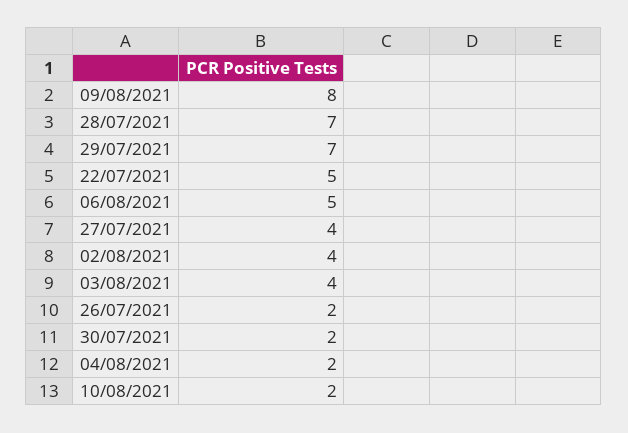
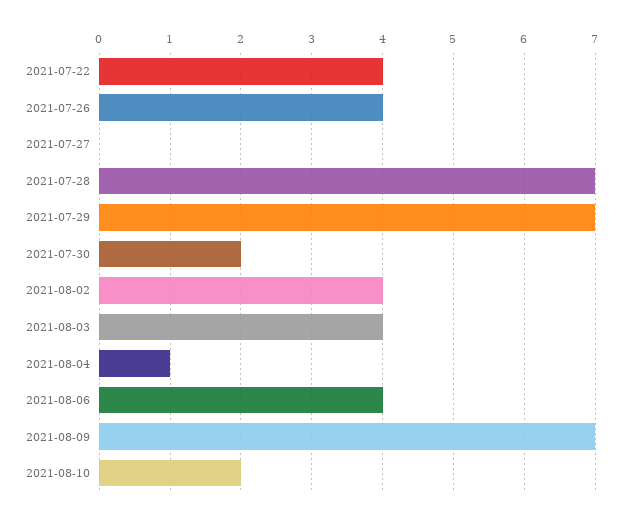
  {
-   "09/08/2021": 8,
+   "09/08/2021": 7,
    "28/07/2021": 7,
    "29/07/2021": 7,
-   "22/07/2021": 5,
+   "22/07/2021": 4,
-   "06/08/2021": 5,
+   "06/08/2021": 4,
-   "27/07/2021": 4,
+   "27/07/2021": 0,
    "02/08/2021": 4,
    "03/08/2021": 4,
-   "26/07/2021": 2,
+   "26/07/2021": 4,
    "30/07/2021": 2,
-   "04/08/2021": 2,
+   "04/08/2021": 1,
    "10/08/2021": 2
  }

